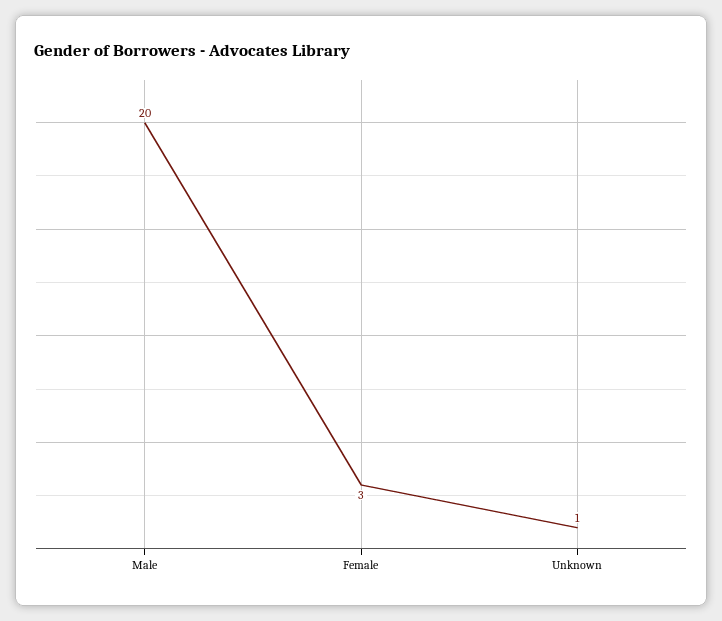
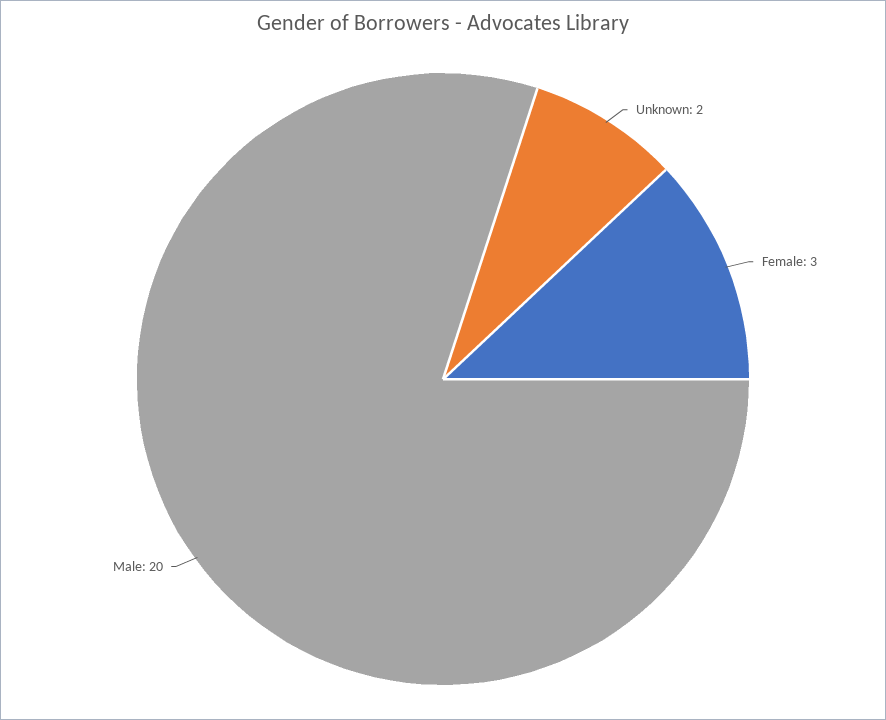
  {
    "Male": 20,
    "Female": 3,
-   "Unknown": 1
+   "Unknown": 2
  }

